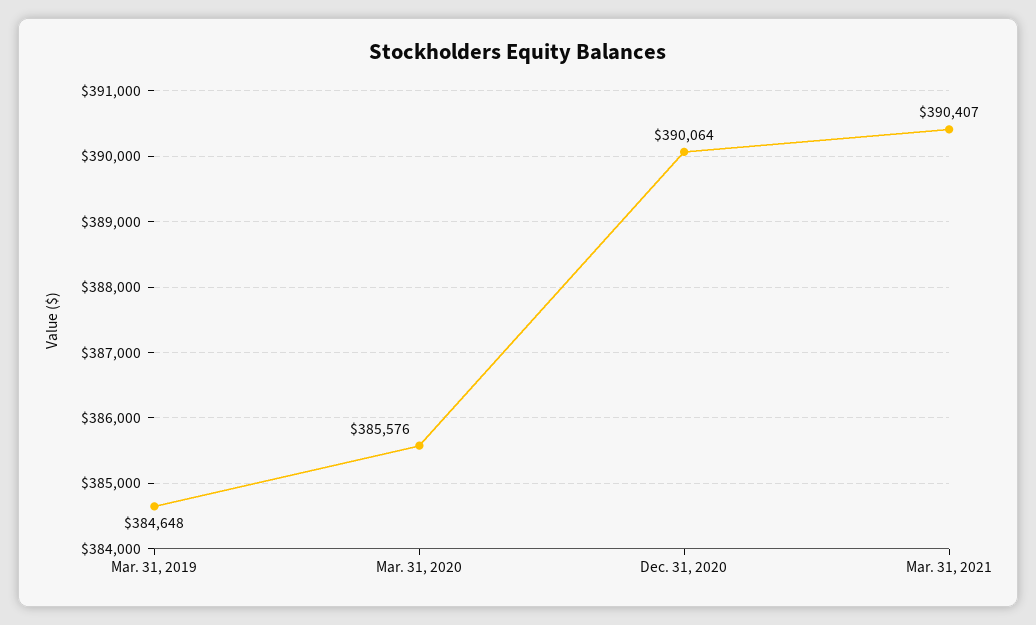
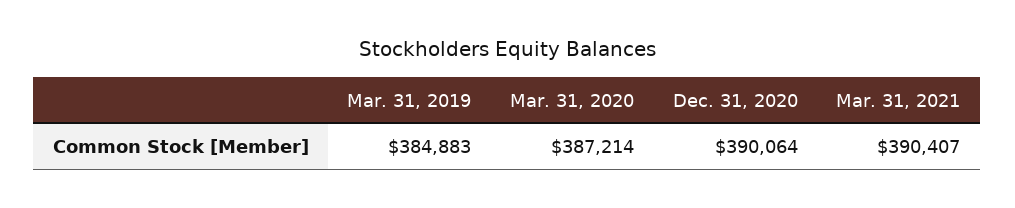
  {
-   "Mar. 31, 2019": 384648,
+   "Mar. 31, 2019": 384883,
-   "Mar. 31, 2020": 385576,
+   "Mar. 31, 2020": 387214,
    "Dec. 31, 2020": 390064,
    "Mar. 31, 2021": 390407
  }

